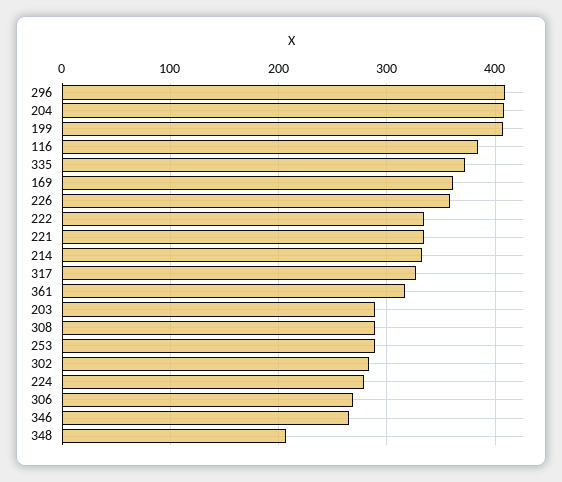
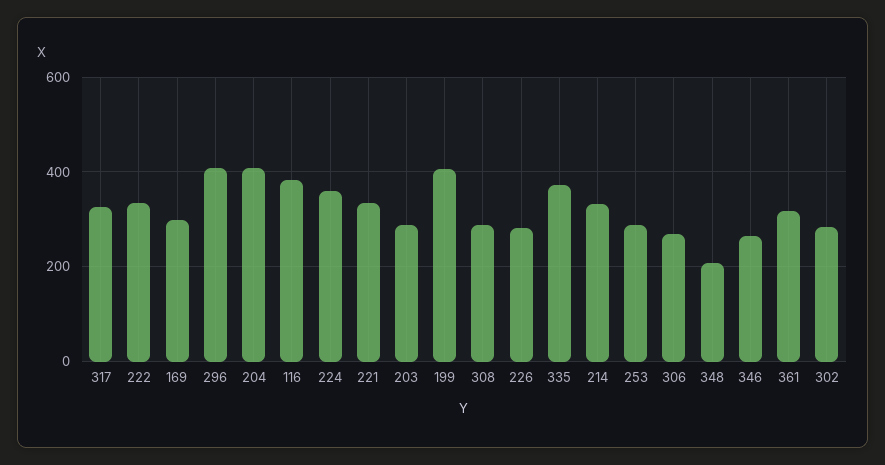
  {
    "296": 410,
    "204": 410,
    "199": 410,
    "116": 380,
    "335": 370,
-   "169": 360,
+   "169": 300,
-   "226": 360,
+   "226": 280,
    "222": 330,
    "221": 330,
    "214": 330,
    "317": 330,
    "361": 320,
    "203": 290,
    "308": 290,
    "253": 290,
    "302": 280,
-   "224": 280,
+   "224": 360,
    "306": 270,
    "346": 270,
    "348": 210
  }

